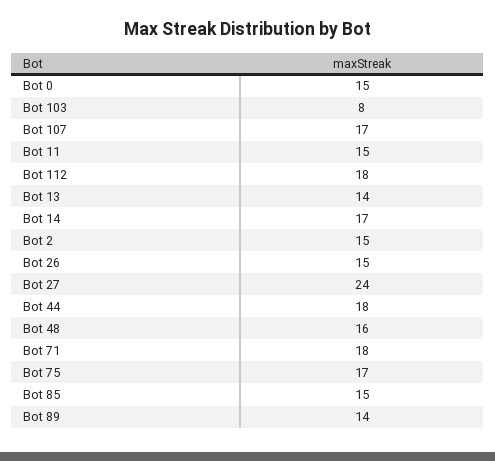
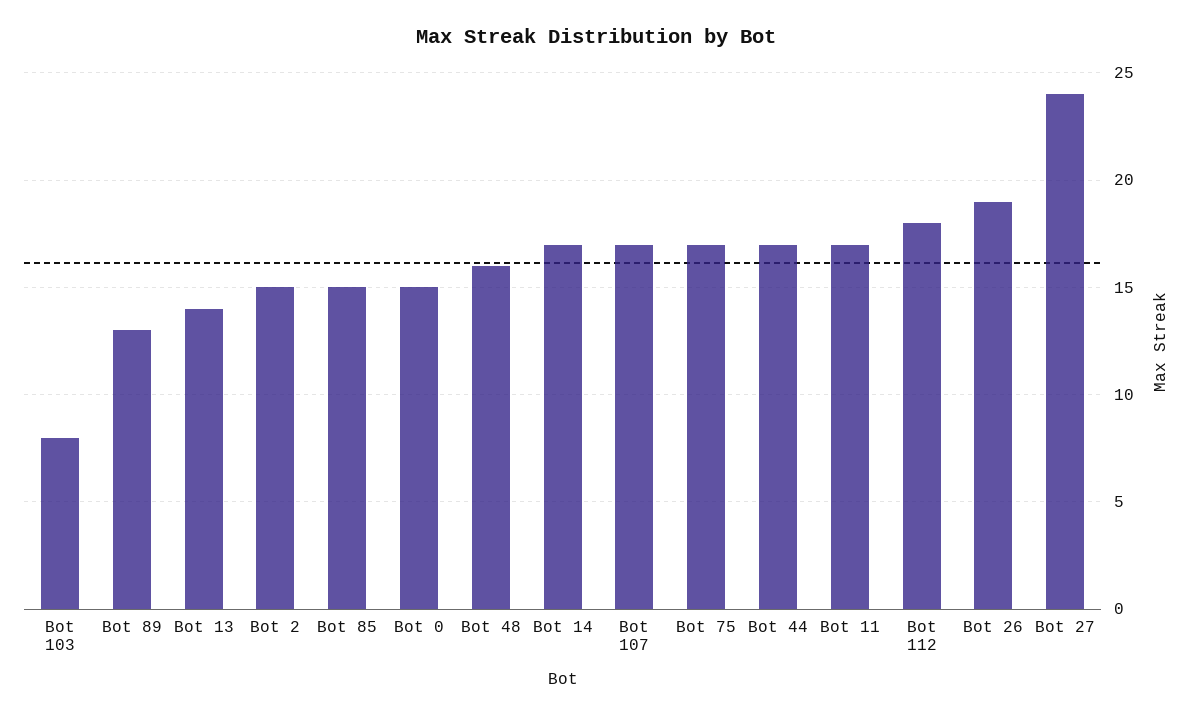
  {
    "Bot 0": 15,
    "Bot 103": 8,
    "Bot 107": 17,
-   "Bot 11": 15,
+   "Bot 11": 17,
    "Bot 112": 18,
    "Bot 13": 14,
    "Bot 14": 17,
    "Bot 2": 15,
-   "Bot 26": 15,
+   "Bot 26": 19,
    "Bot 27": 24,
-   "Bot 44": 18,
+   "Bot 44": 17,
    "Bot 48": 16,
-   "Bot 71": 18,
    "Bot 75": 17,
    "Bot 85": 15,
-   "Bot 89": 14
+   "Bot 89": 13
  }

